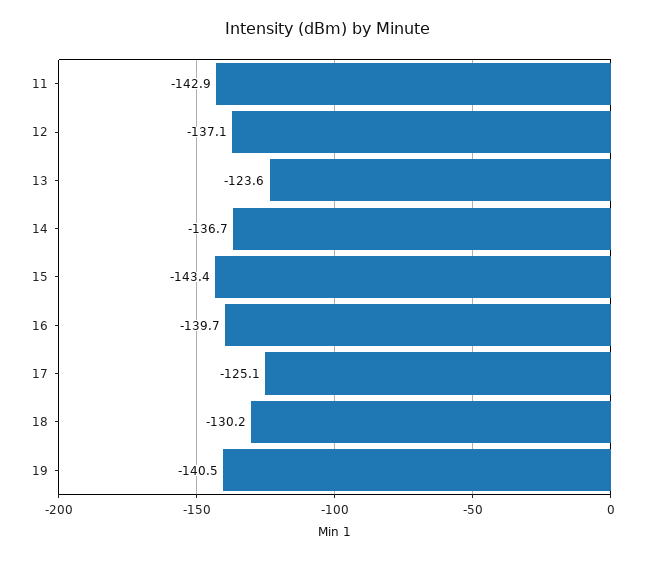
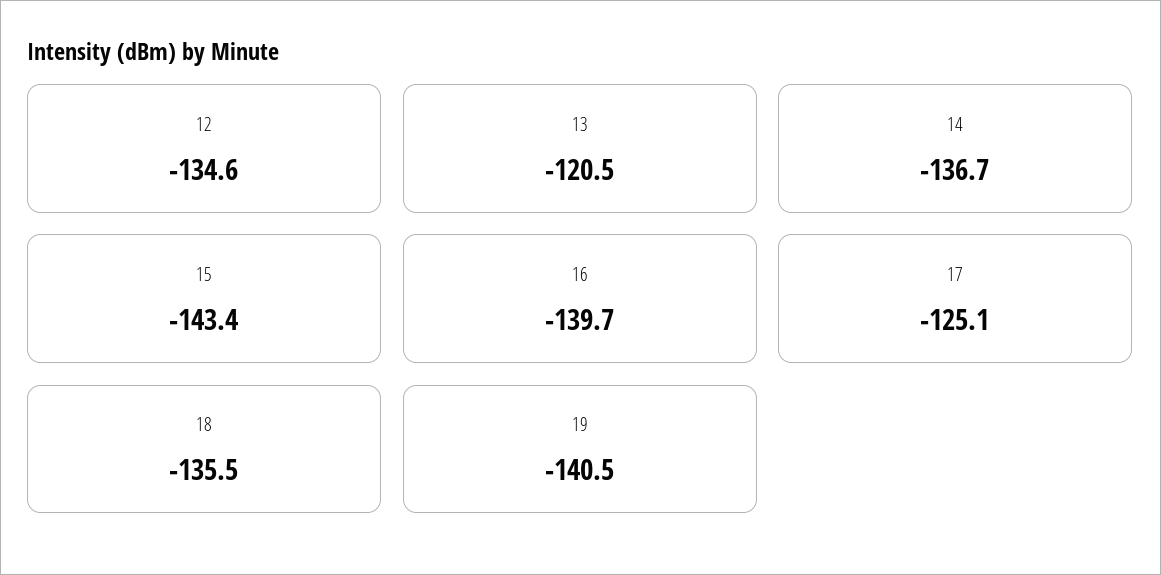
  {
-   "11": -142.9,
-   "12": -137.1,
+   "12": -134.6,
-   "13": -123.6,
+   "13": -120.5,
    "14": -136.7,
    "15": -143.4,
    "16": -139.7,
    "17": -125.1,
-   "18": -130.2,
+   "18": -135.5,
    "19": -140.5
  }

